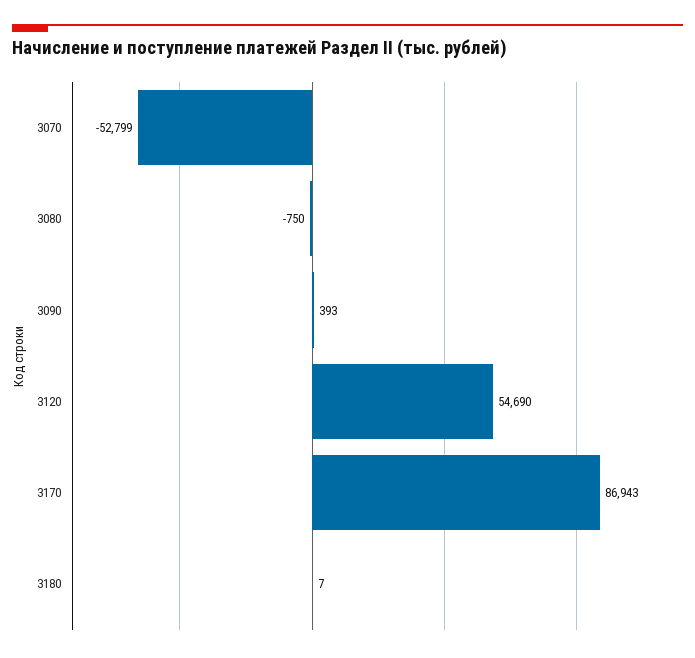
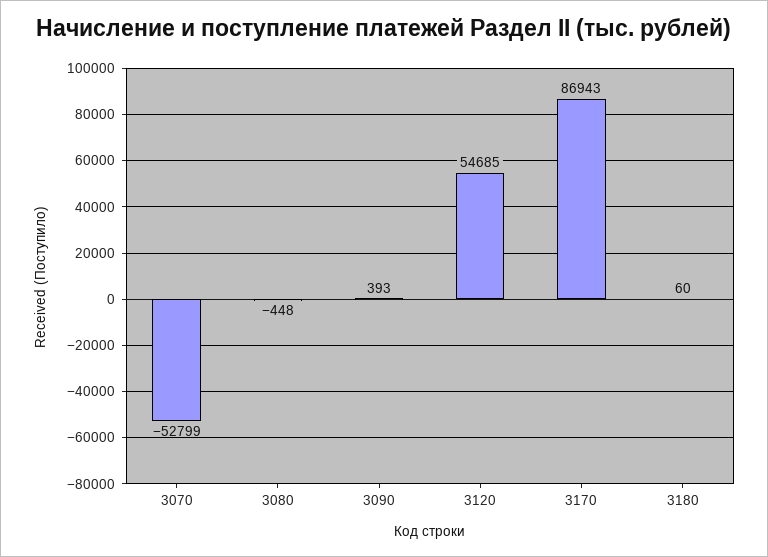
  {
    "3070": -52799,
-   "3080": -750,
+   "3080": -448,
    "3090": 393,
-   "3120": 54690,
+   "3120": 54685,
    "3170": 86943,
-   "3180": 7
+   "3180": 60
  }

